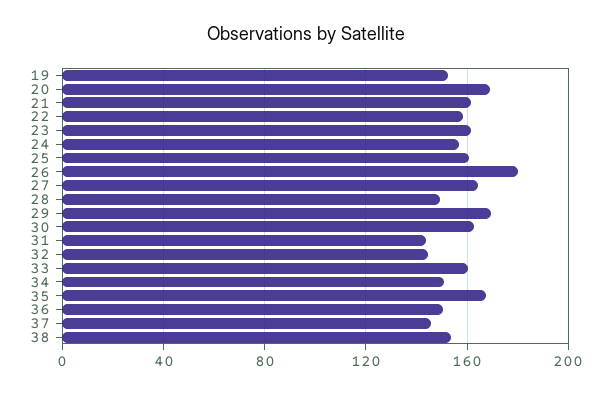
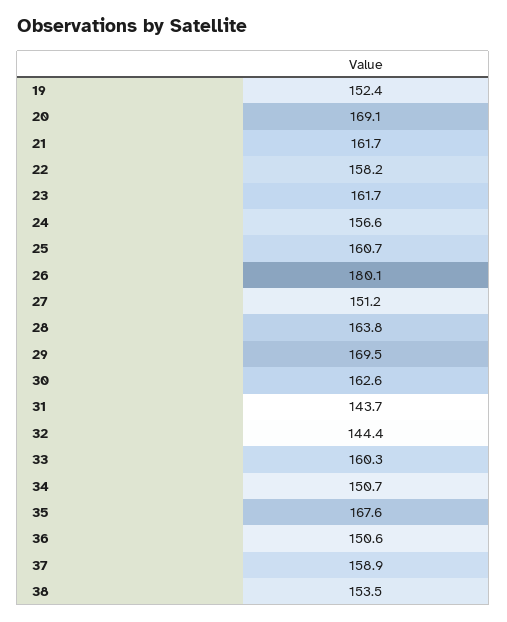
  {
    "19": 152.4,
    "20": 169.1,
    "21": 161.7,
    "22": 158.2,
    "23": 161.7,
    "24": 156.6,
    "25": 160.7,
    "26": 180.1,
-   "27": 165,
+   "27": 151.2,
-   "28": 150,
+   "28": 163.8,
    "29": 169.5,
    "30": 162.6,
    "31": 143.7,
    "32": 144.4,
    "33": 160.3,
    "34": 150.7,
    "35": 167.6,
    "36": 150.6,
-   "37": 145,
+   "37": 158.9,
    "38": 153.5
  }

